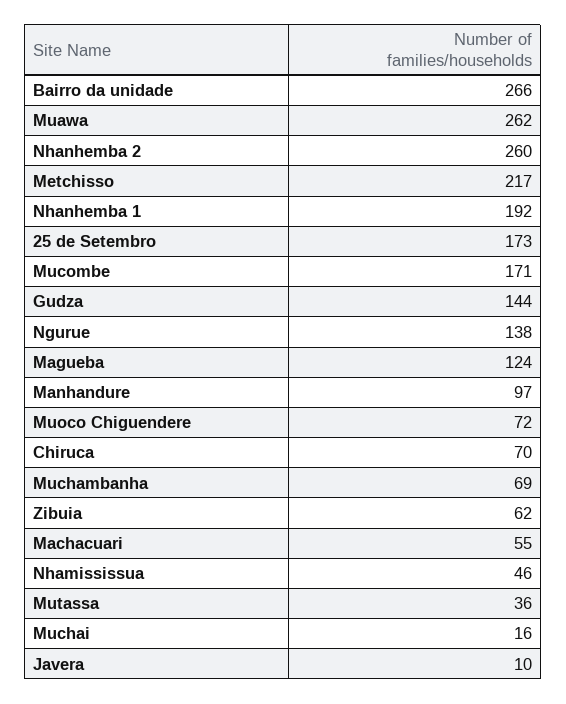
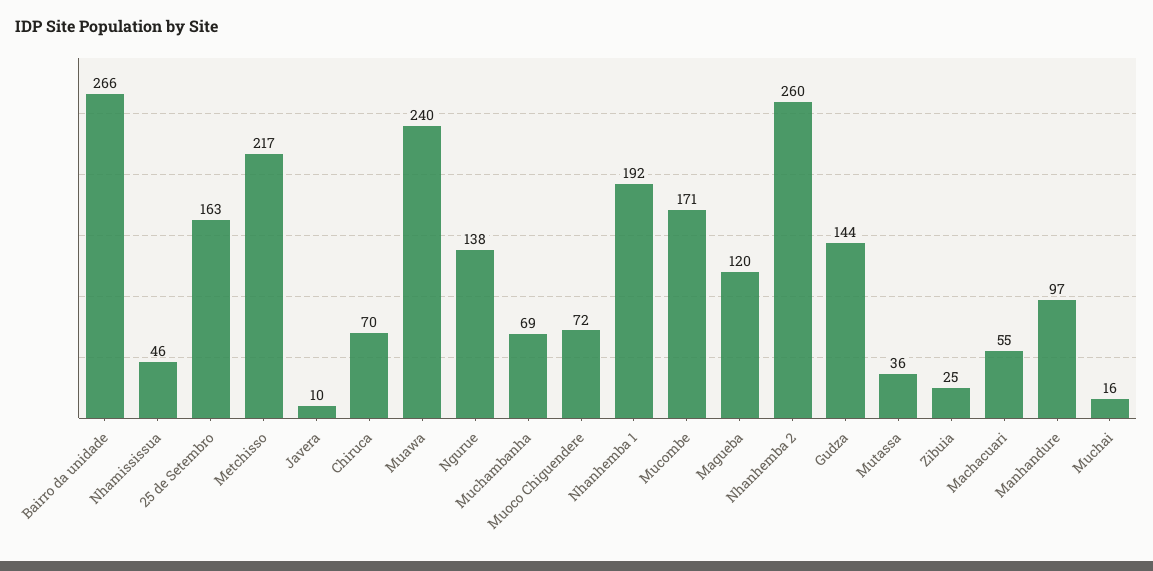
  {
    "Bairro da unidade": 266,
-   "Muawa": 262,
+   "Muawa": 240,
    "Nhanhemba 2": 260,
    "Metchisso": 217,
    "Nhanhemba 1": 192,
-   "25 de Setembro": 173,
+   "25 de Setembro": 163,
    "Mucombe": 171,
    "Gudza": 144,
    "Ngurue": 138,
-   "Magueba": 124,
+   "Magueba": 120,
    "Manhandure": 97,
    "Muoco Chiguendere": 72,
    "Chiruca": 70,
    "Muchambanha": 69,
-   "Zibuia": 62,
+   "Zibuia": 25,
    "Machacuari": 55,
    "Nhamississua": 46,
    "Mutassa": 36,
    "Muchai": 16,
    "Javera": 10
  }

